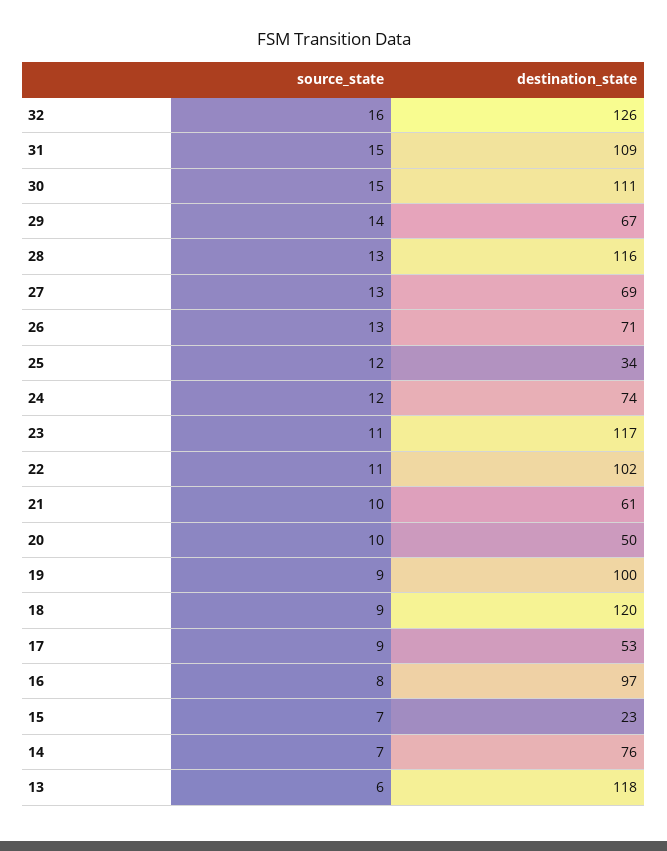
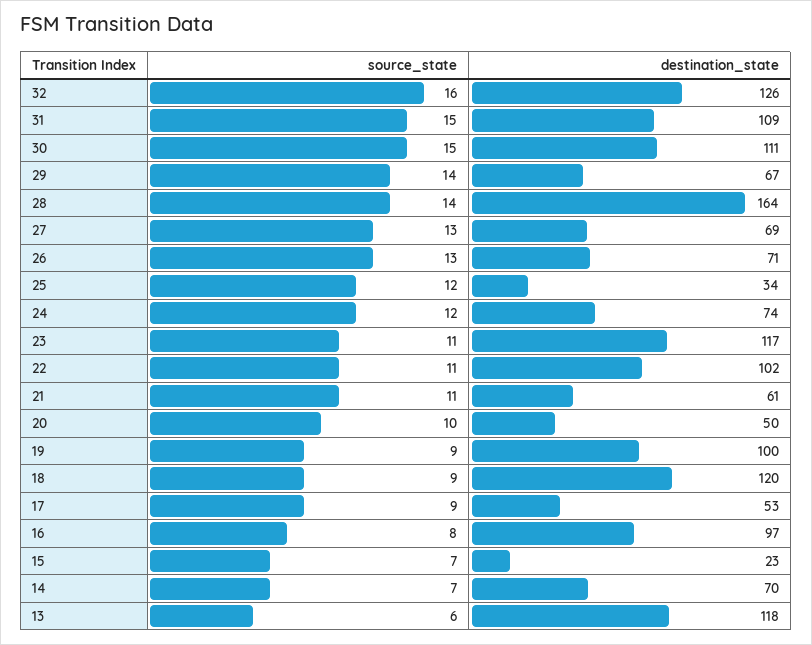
  {
    "source_state": {
      "32": 16,
      "31": 15,
      "30": 15,
      "29": 14,
-     "28": 13,
+     "28": 14,
      "27": 13,
      "26": 13,
      "25": 12,
      "24": 12,
      "23": 11,
      "22": 11,
-     "21": 10,
+     "21": 11,
      "20": 10,
      "19": 9,
      "18": 9,
      "17": 9,
      "16": 8,
      "15": 7,
      "14": 7,
      "13": 6
    },
    "destination_state": {
      "32": 126,
      "31": 109,
      "30": 111,
      "29": 67,
-     "28": 116,
+     "28": 164,
      "27": 69,
      "26": 71,
      "25": 34,
      "24": 74,
      "23": 117,
      "22": 102,
      "21": 61,
      "20": 50,
      "19": 100,
      "18": 120,
      "17": 53,
      "16": 97,
      "15": 23,
-     "14": 76,
+     "14": 70,
      "13": 118
    }
  }

